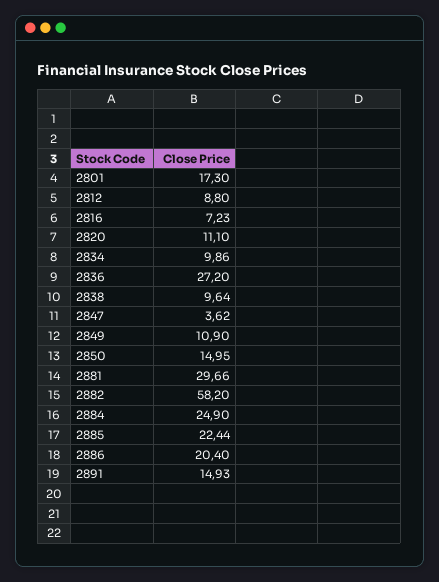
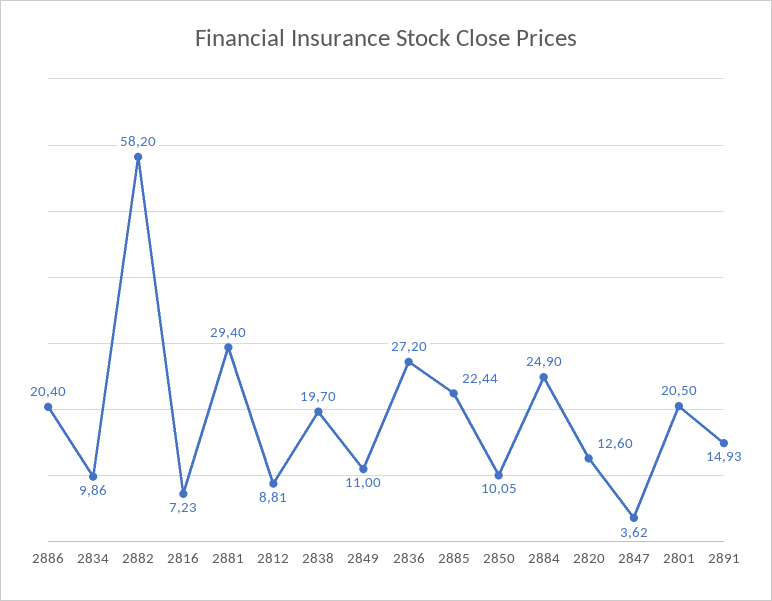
  {
-   "2801": 17.3,
+   "2801": 20.5,
-   "2812": 8.8,
+   "2812": 8.81,
    "2816": 7.23,
-   "2820": 11.1,
+   "2820": 12.6,
    "2834": 9.86,
    "2836": 27.2,
-   "2838": 9.64,
+   "2838": 19.7,
    "2847": 3.62,
-   "2849": 10.9,
+   "2849": 11,
-   "2850": 14.95,
+   "2850": 10.05,
-   "2881": 29.66,
+   "2881": 29.4,
    "2882": 58.2,
    "2884": 24.9,
    "2885": 22.44,
    "2886": 20.4,
    "2891": 14.93
  }

